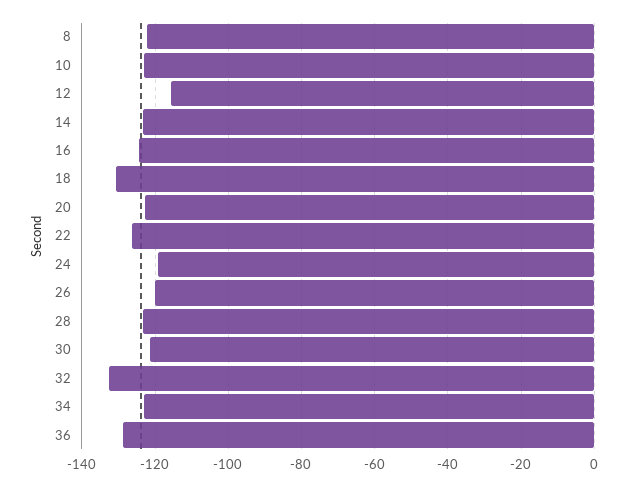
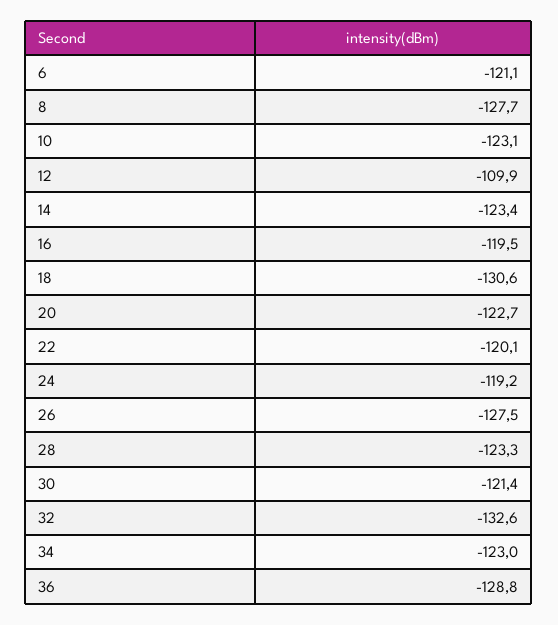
  {
-   "8": -122,
+   "8": -127.7,
    "10": -123.1,
-   "12": -116,
+   "12": -109.9,
    "14": -123.4,
-   "16": -124,
+   "16": -119.5,
    "18": -130.6,
    "20": -122.7,
-   "22": -126,
+   "22": -120.1,
    "24": -119.2,
-   "26": -120,
+   "26": -127.5,
    "28": -123.3,
    "30": -121.4,
    "32": -132.6,
    "34": -123,
-   "36": -128.8
+   "36": -128.8,
+   "6": -121.1
  }

